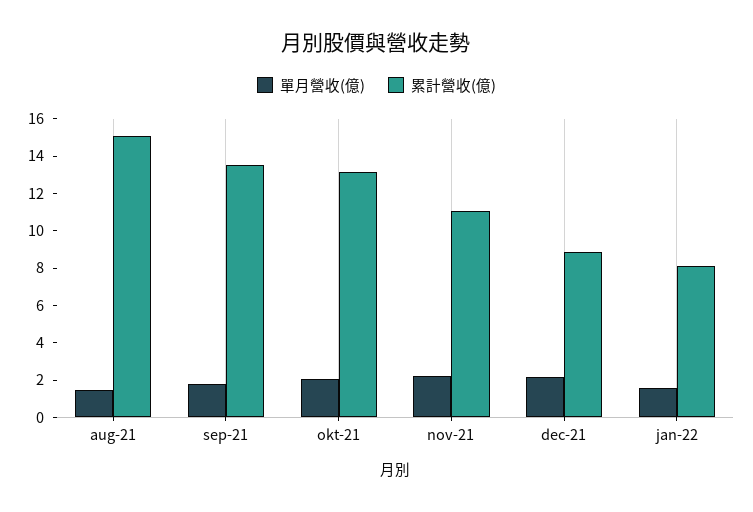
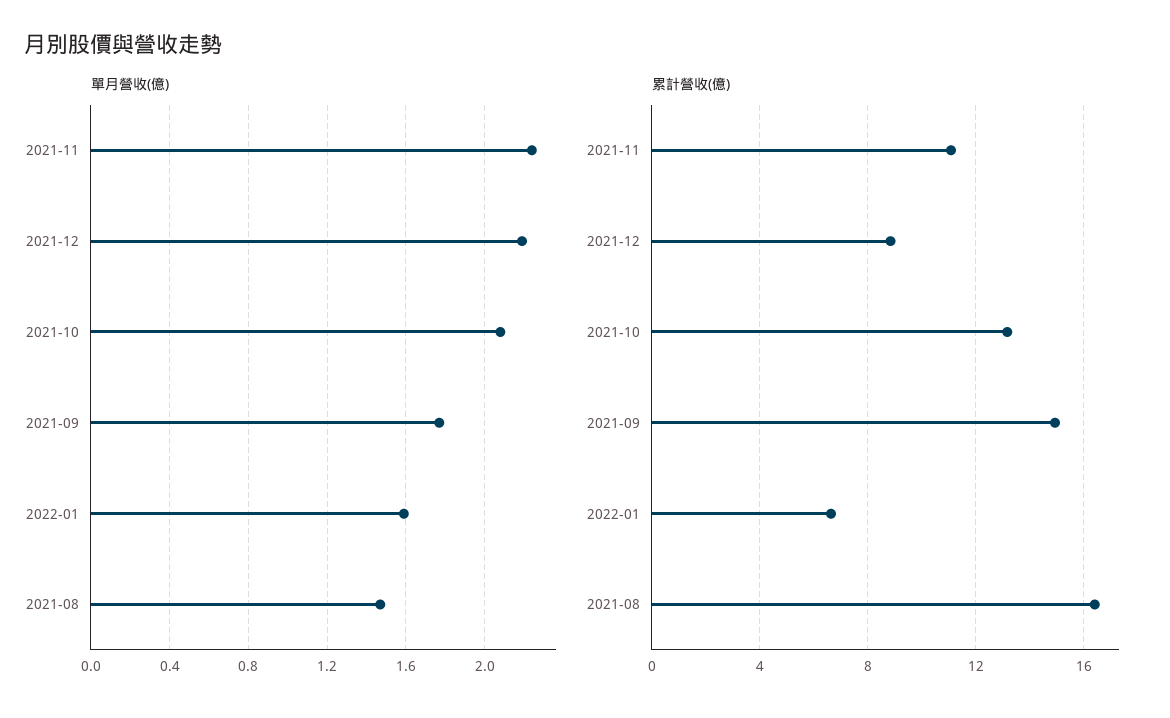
  {
    "單月營收(億)": {
      "aug-21": 1.45,
      "sep-21": 1.75,
      "okt-21": 2.1,
      "nov-21": 2.25,
      "dec-21": 2.2,
      "jan-22": 1.6
    },
    "累計營收(億)": {
-     "aug-21": 15,
+     "aug-21": 16.5,
-     "sep-21": 13.5,
+     "sep-21": 15,
      "okt-21": 13,
      "nov-21": 11,
      "dec-21": 9,
-     "jan-22": 8
+     "jan-22": 6.5
    }
  }

